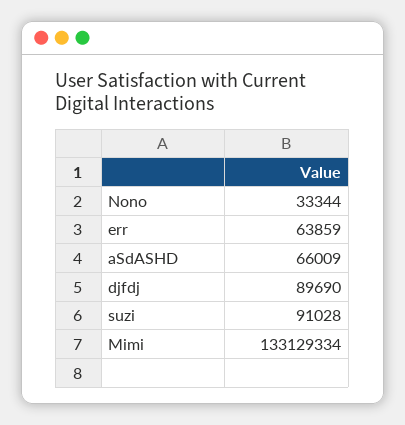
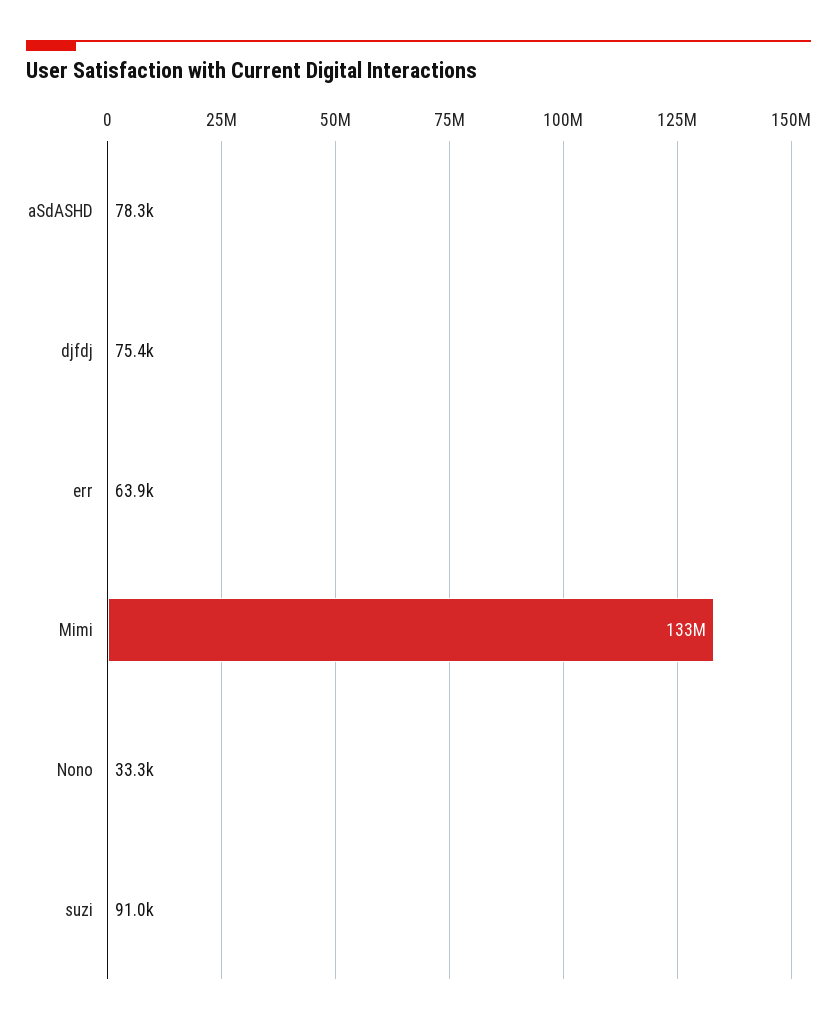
  {
    "Nono": 33344,
    "err": 63859,
-   "aSdASHD": 66009,
+   "aSdASHD": 78300,
-   "djfdj": 89690,
+   "djfdj": 75400,
    "suzi": 91028,
    "Mimi": 133129334
  }

